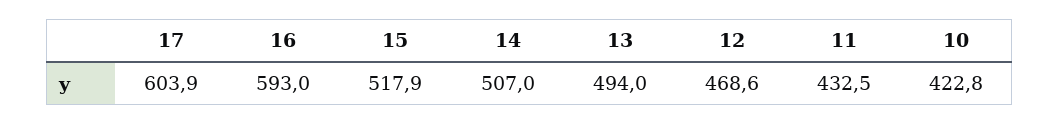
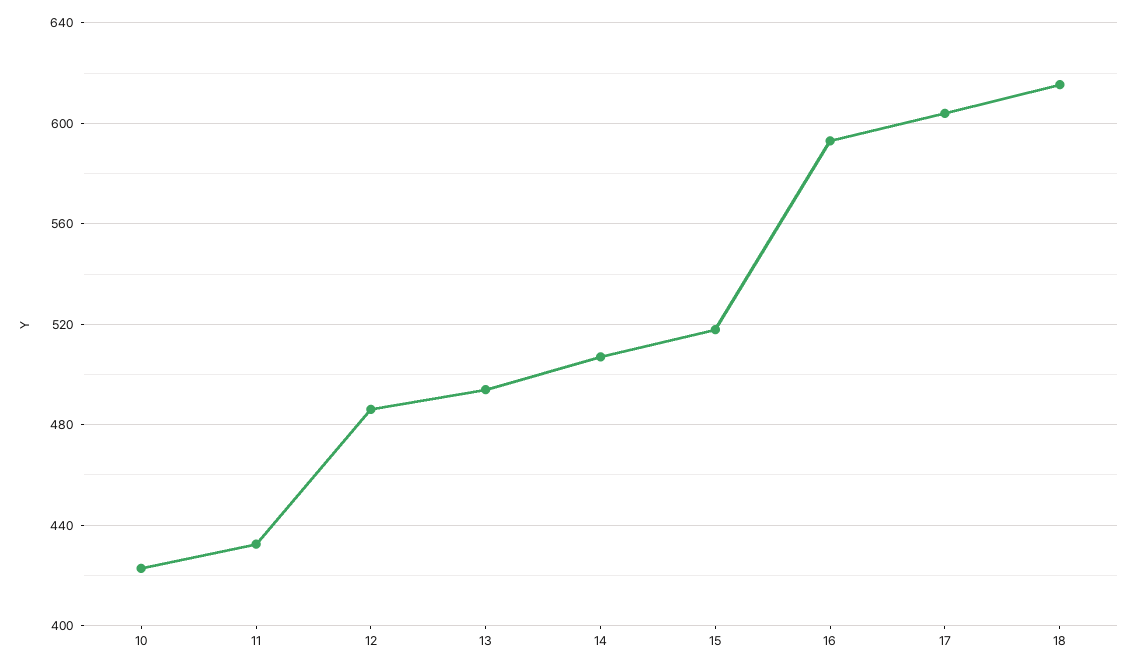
  {
    "17": 603.9,
    "16": 593,
    "15": 517.9,
    "14": 507,
    "13": 494,
-   "12": 468.6,
+   "12": 485,
    "11": 432.5,
-   "10": 422.8
+   "10": 422.8,
+   "18": 615
  }

